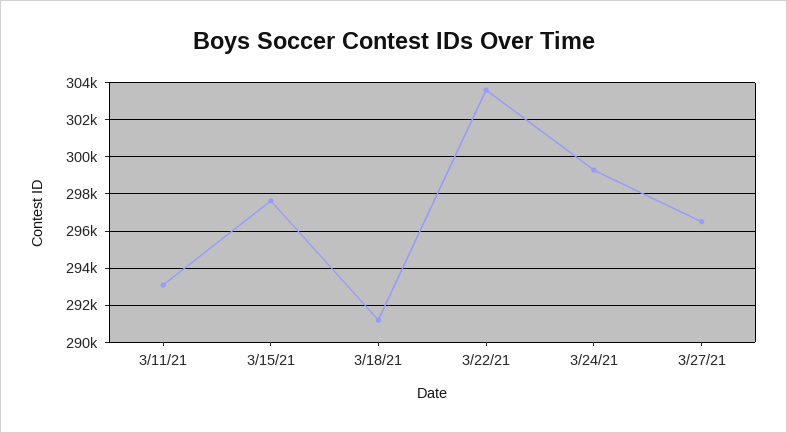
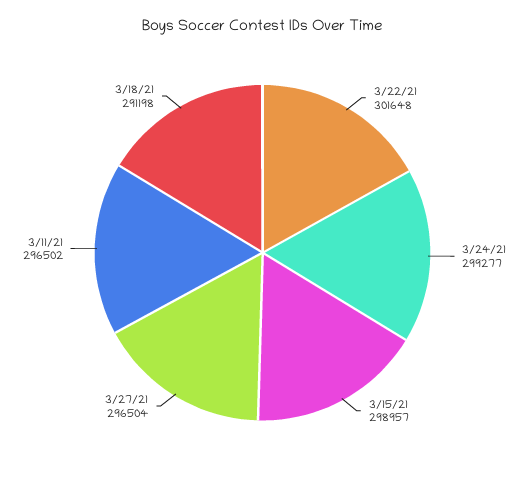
  {
-   "3/11/21": 293000,
+   "3/11/21": 296502,
-   "3/15/21": 297500,
+   "3/15/21": 298957,
    "3/18/21": 291198,
-   "3/22/21": 303500,
+   "3/22/21": 301648,
    "3/24/21": 299277,
    "3/27/21": 296504
  }

